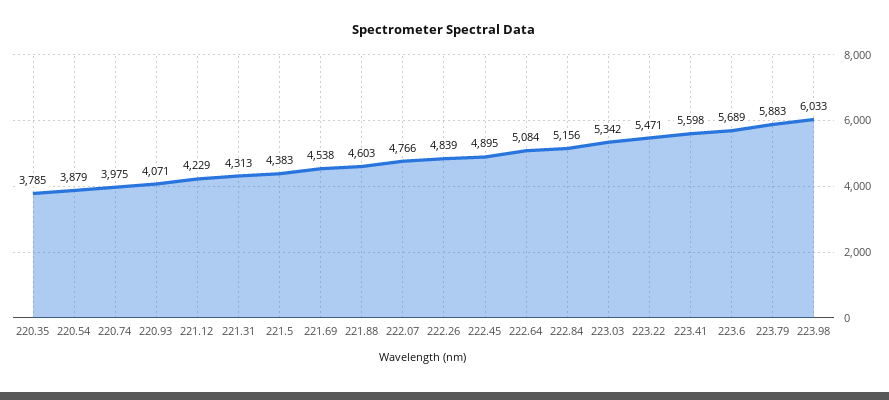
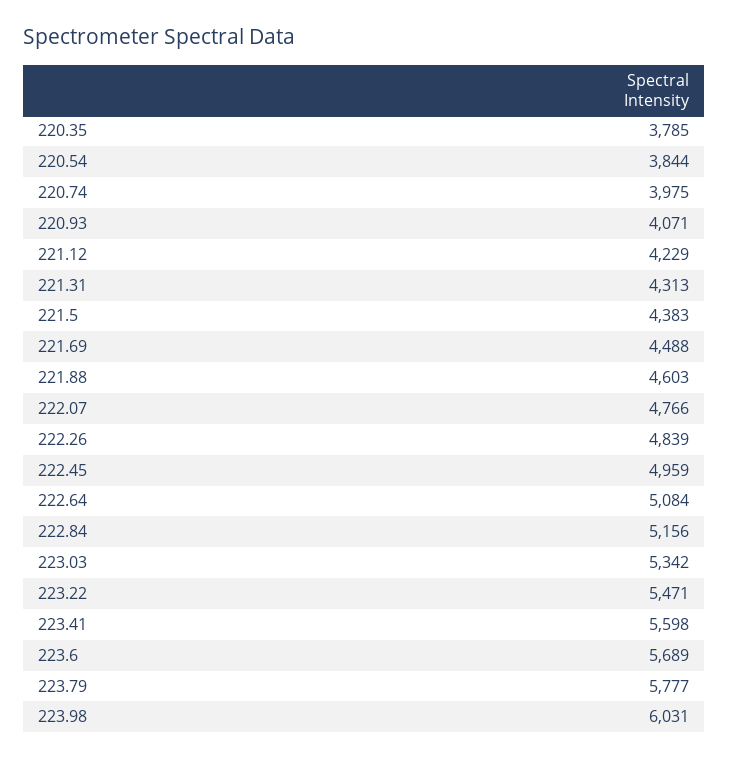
  {
    "220.35": 3785,
-   "220.54": 3879,
+   "220.54": 3844,
    "220.74": 3975,
    "220.93": 4071,
    "221.12": 4229,
    "221.31": 4313,
    "221.5": 4383,
-   "221.69": 4538,
+   "221.69": 4488,
    "221.88": 4603,
    "222.07": 4766,
    "222.26": 4839,
-   "222.45": 4895,
+   "222.45": 4959,
    "222.64": 5084,
    "222.84": 5156,
    "223.03": 5342,
    "223.22": 5471,
    "223.41": 5598,
    "223.6": 5689,
-   "223.79": 5883,
+   "223.79": 5777,
-   "223.98": 6033
+   "223.98": 6031
  }

